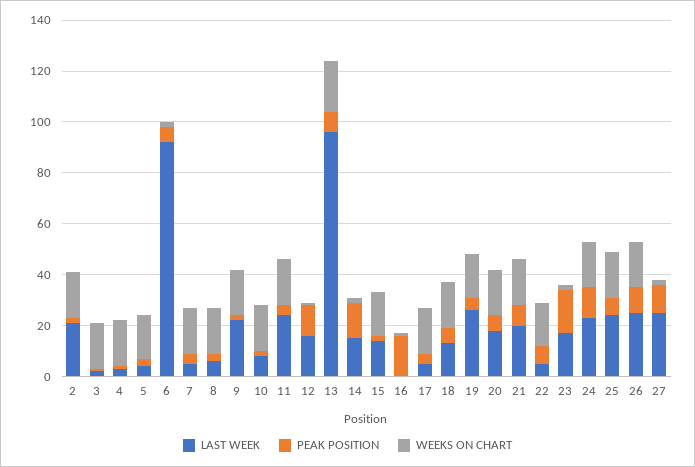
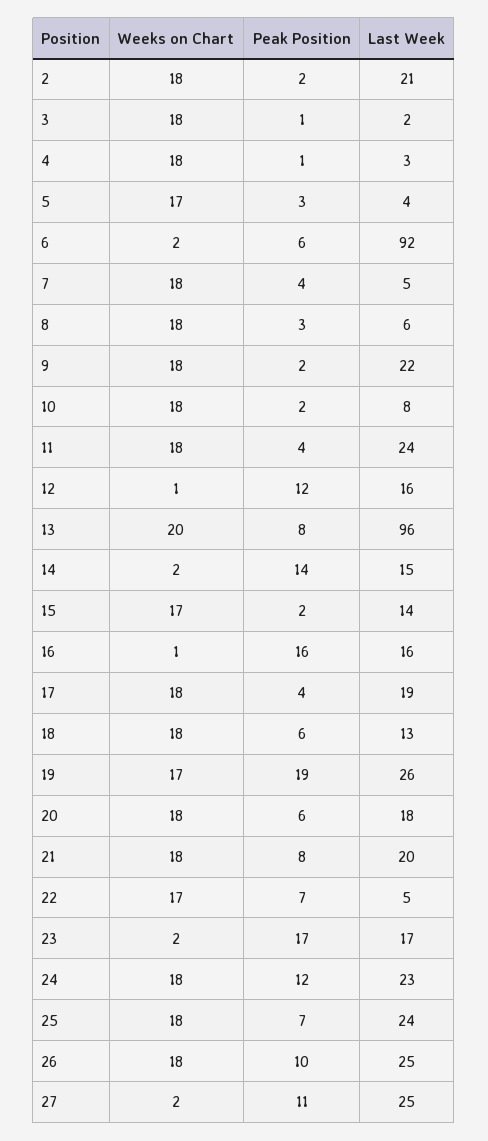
  {
    "LAST WEEK": {
      "2": 21,
      "3": 2,
      "4": 3,
      "5": 4,
      "6": 92,
      "7": 5,
      "8": 6,
      "9": 22,
      "10": 8,
      "11": 24,
      "12": 16,
      "13": 96,
      "14": 15,
      "15": 14,
-     "16": 0,
+     "16": 16,
-     "17": 5,
+     "17": 19,
      "18": 13,
      "19": 26,
      "20": 18,
      "21": 20,
      "22": 5,
      "23": 17,
      "24": 23,
      "25": 24,
      "26": 25,
      "27": 25
    },
    "PEAK POSITION": {
      "2": 2,
      "3": 1,
      "4": 1,
      "5": 3,
      "6": 6,
      "7": 4,
      "8": 3,
      "9": 2,
      "10": 2,
      "11": 4,
      "12": 12,
      "13": 8,
      "14": 14,
      "15": 2,
      "16": 16,
      "17": 4,
      "18": 6,
-     "19": 5,
+     "19": 19,
      "20": 6,
      "21": 8,
      "22": 7,
      "23": 17,
      "24": 12,
      "25": 7,
      "26": 10,
      "27": 11
    },
    "WEEKS ON CHART": {
      "2": 18,
      "3": 18,
      "4": 18,
      "5": 17,
      "6": 2,
      "7": 18,
      "8": 18,
      "9": 18,
      "10": 18,
      "11": 18,
      "12": 1,
      "13": 20,
      "14": 2,
      "15": 17,
      "16": 1,
      "17": 18,
      "18": 18,
      "19": 17,
      "20": 18,
      "21": 18,
      "22": 17,
      "23": 2,
      "24": 18,
      "25": 18,
      "26": 18,
      "27": 2
    }
  }

